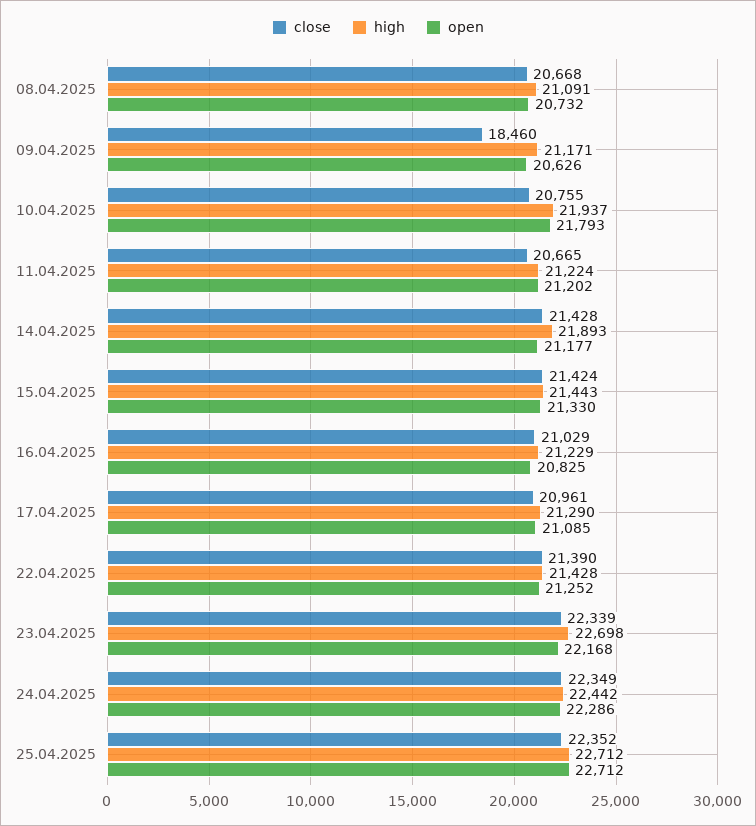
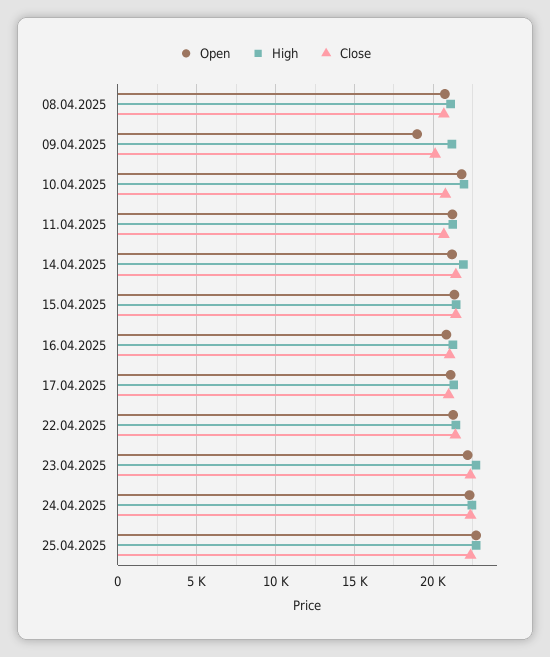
  {
    "close": {
      "08.04.2025": 20668,
-     "09.04.2025": 18460,
+     "09.04.2025": 20000,
      "10.04.2025": 20755,
      "11.04.2025": 20665,
      "14.04.2025": 21428,
      "15.04.2025": 21424,
      "16.04.2025": 21029,
      "17.04.2025": 20961,
      "22.04.2025": 21390,
      "23.04.2025": 22339,
      "24.04.2025": 22349,
      "25.04.2025": 22352
    },
    "high": {
      "08.04.2025": 21091,
      "09.04.2025": 21171,
      "10.04.2025": 21937,
      "11.04.2025": 21224,
      "14.04.2025": 21893,
      "15.04.2025": 21443,
      "16.04.2025": 21229,
      "17.04.2025": 21290,
      "22.04.2025": 21428,
      "23.04.2025": 22698,
      "24.04.2025": 22442,
      "25.04.2025": 22712
    },
    "open": {
      "08.04.2025": 20732,
-     "09.04.2025": 20626,
+     "09.04.2025": 19000,
      "10.04.2025": 21793,
      "11.04.2025": 21202,
      "14.04.2025": 21177,
      "15.04.2025": 21330,
      "16.04.2025": 20825,
      "17.04.2025": 21085,
      "22.04.2025": 21252,
      "23.04.2025": 22168,
      "24.04.2025": 22286,
      "25.04.2025": 22712
    }
  }

